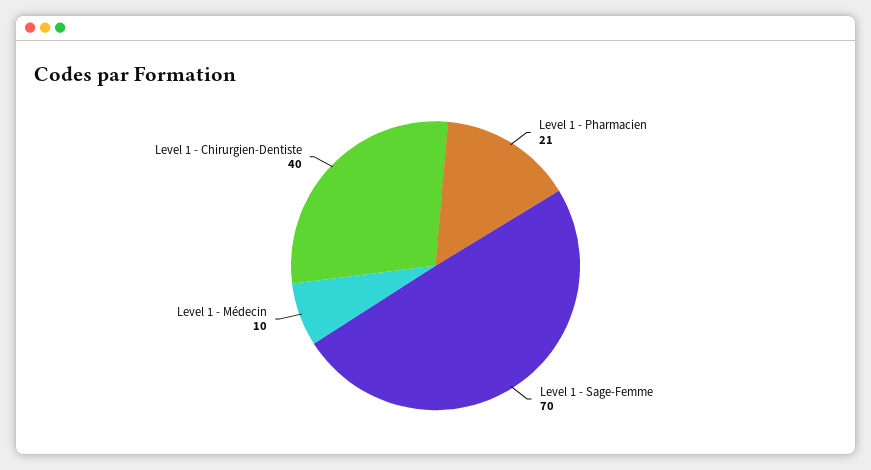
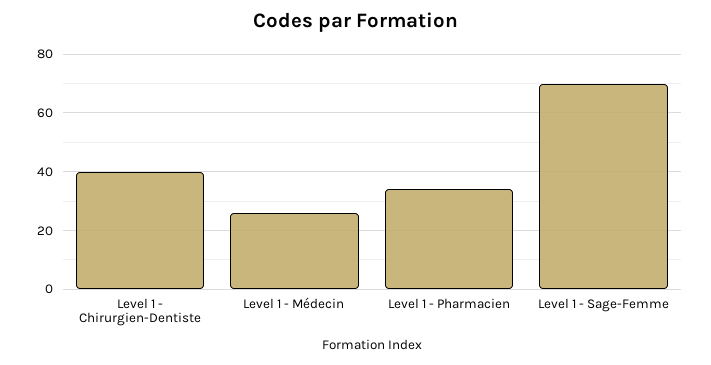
  {
-   "Level 1 - Pharmacien": 21,
+   "Level 1 - Pharmacien": 35,
    "Level 1 - Sage-Femme": 70,
-   "Level 1 - Médecin": 10,
+   "Level 1 - Médecin": 25,
    "Level 1 - Chirurgien-Dentiste": 40
  }

